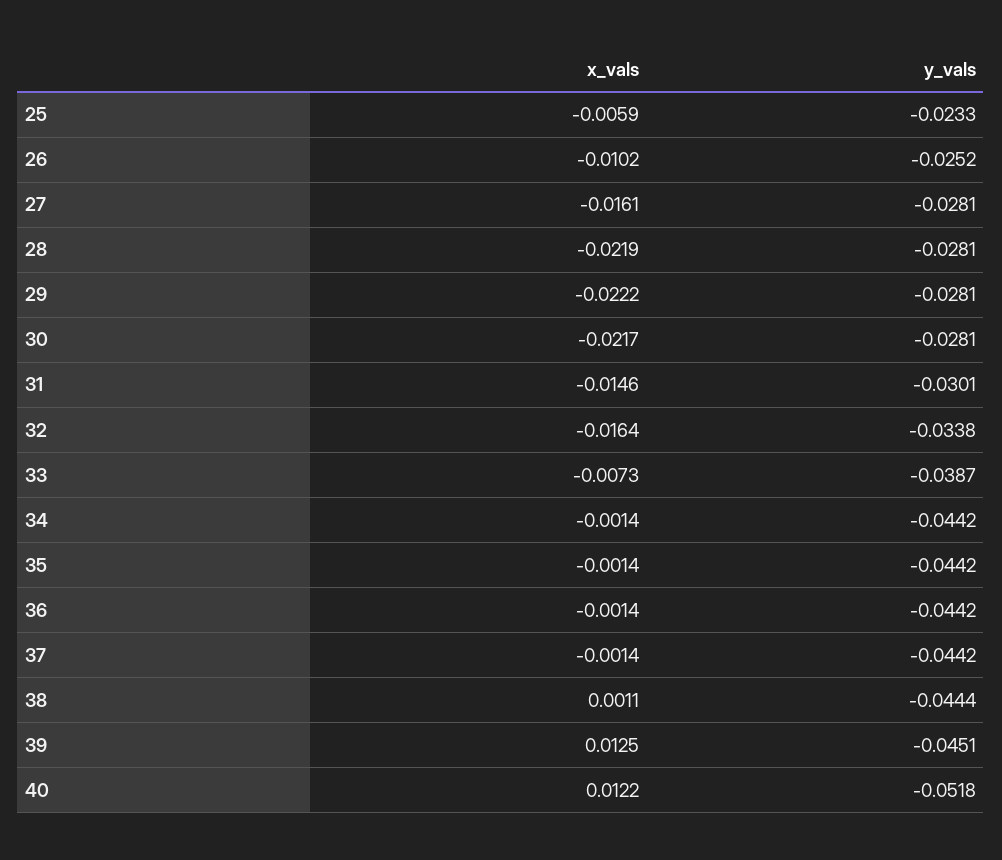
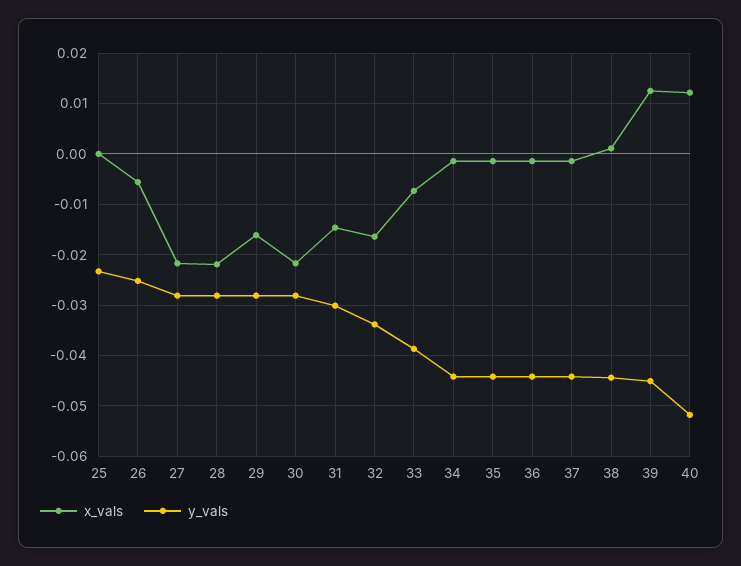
  {
    "x_vals": {
-     "25": -0.0059,
+     "25": 0,
-     "26": -0.0102,
+     "26": -0.006,
-     "27": -0.0161,
+     "27": -0.022,
      "28": -0.0219,
-     "29": -0.0222,
+     "29": -0.016,
      "30": -0.0217,
      "31": -0.0146,
      "32": -0.0164,
      "33": -0.0073,
      "34": -0.0014,
      "35": -0.0014,
      "36": -0.0014,
      "37": -0.0014,
      "38": 0.0011,
      "39": 0.0125,
      "40": 0.0122
    },
    "y_vals": {
      "25": -0.0233,
      "26": -0.0252,
      "27": -0.0281,
      "28": -0.0281,
      "29": -0.0281,
      "30": -0.0281,
      "31": -0.0301,
      "32": -0.0338,
      "33": -0.0387,
      "34": -0.0442,
      "35": -0.0442,
      "36": -0.0442,
      "37": -0.0442,
      "38": -0.0444,
      "39": -0.0451,
      "40": -0.0518
    }
  }

